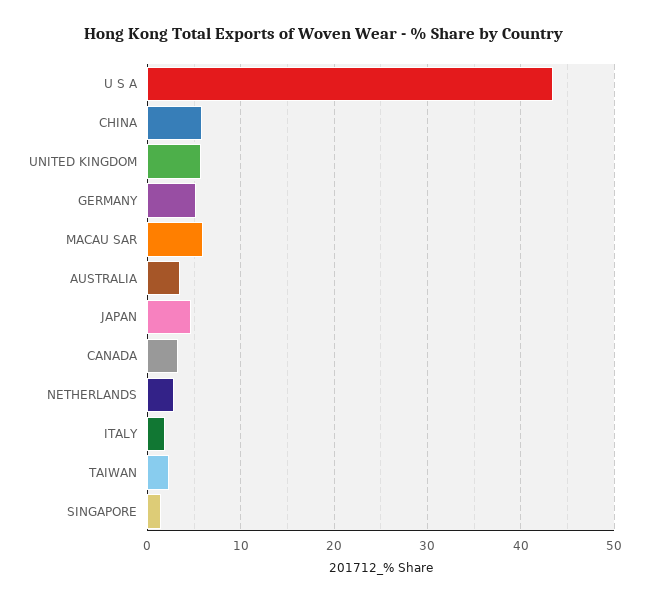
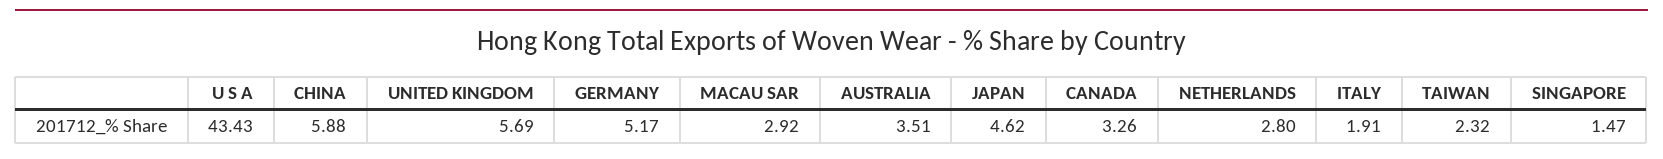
  {
    "U S A": 43.43,
    "CHINA": 5.88,
    "UNITED KINGDOM": 5.69,
    "GERMANY": 5.17,
-   "MACAU SAR": 6,
+   "MACAU SAR": 2.92,
    "AUSTRALIA": 3.51,
    "JAPAN": 4.62,
    "CANADA": 3.26,
    "NETHERLANDS": 2.8,
    "ITALY": 1.91,
    "TAIWAN": 2.32,
    "SINGAPORE": 1.47
  }

